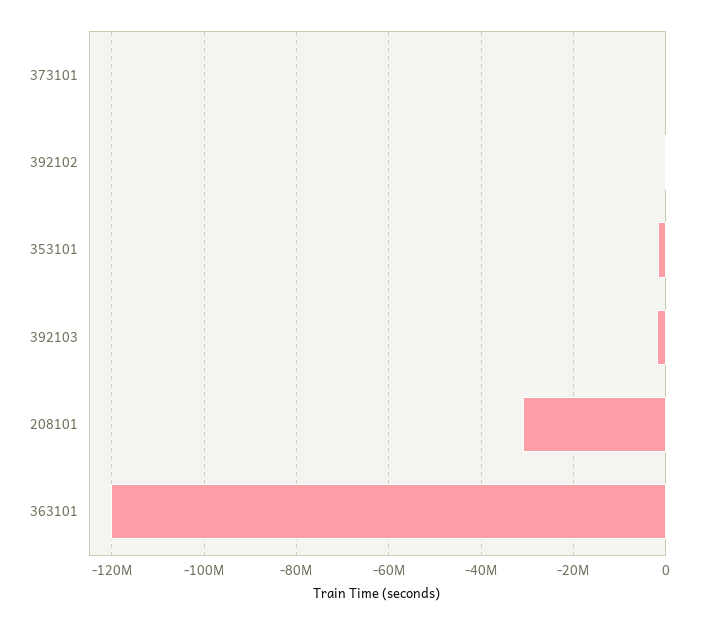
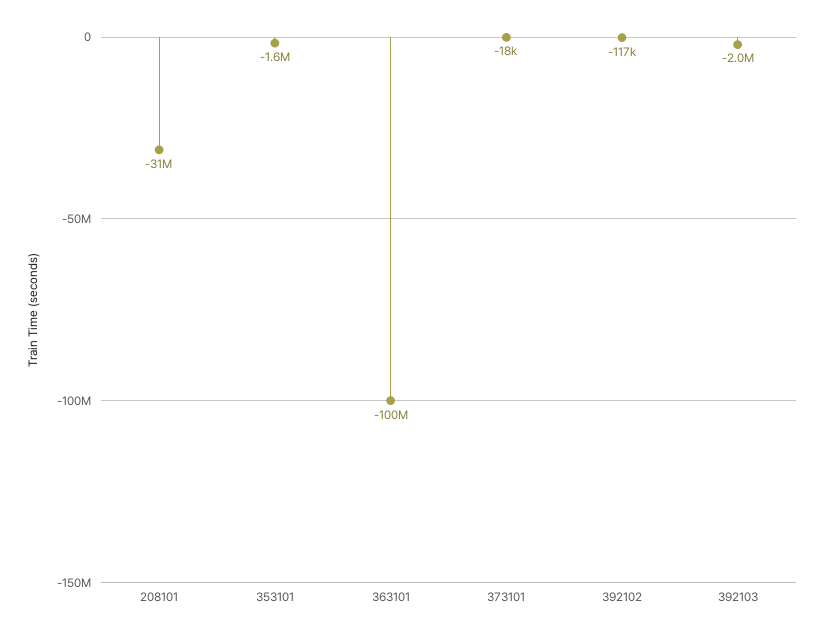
  {
    "373101": -18000,
    "392102": -117000,
    "353101": -1600000,
    "392103": -2000000,
    "208101": -31000000,
-   "363101": -120000000
+   "363101": -100000000
  }

